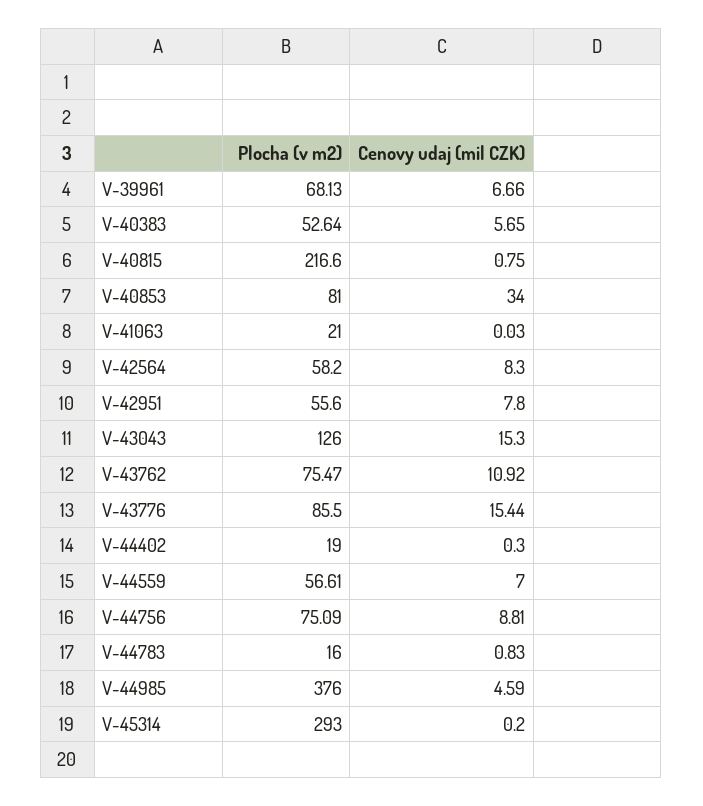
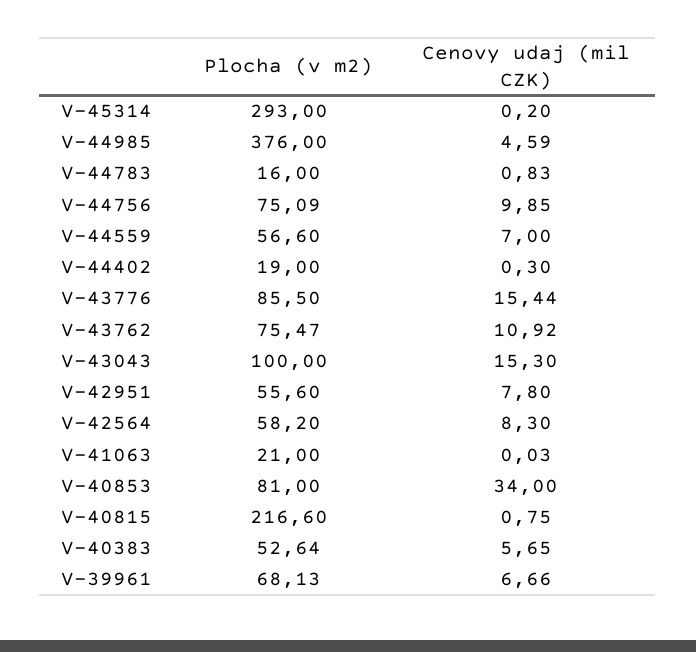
  {
    "Plocha (v m2)": {
      "V-39961": 68.13,
      "V-40383": 52.64,
      "V-40815": 216.6,
      "V-40853": 81,
      "V-41063": 21,
      "V-42564": 58.2,
      "V-42951": 55.6,
-     "V-43043": 126,
+     "V-43043": 100,
      "V-43762": 75.47,
      "V-43776": 85.5,
      "V-44402": 19,
-     "V-44559": 56.61,
+     "V-44559": 56.6,
      "V-44756": 75.09,
      "V-44783": 16,
      "V-44985": 376,
      "V-45314": 293
    },
    "Cenovy udaj (mil CZK)": {
      "V-39961": 6.66,
      "V-40383": 5.65,
      "V-40815": 0.75,
      "V-40853": 34,
      "V-41063": 0.03,
      "V-42564": 8.3,
      "V-42951": 7.8,
      "V-43043": 15.3,
      "V-43762": 10.92,
      "V-43776": 15.44,
      "V-44402": 0.3,
      "V-44559": 7,
-     "V-44756": 8.81,
+     "V-44756": 9.85,
      "V-44783": 0.83,
      "V-44985": 4.59,
      "V-45314": 0.2
    }
  }

